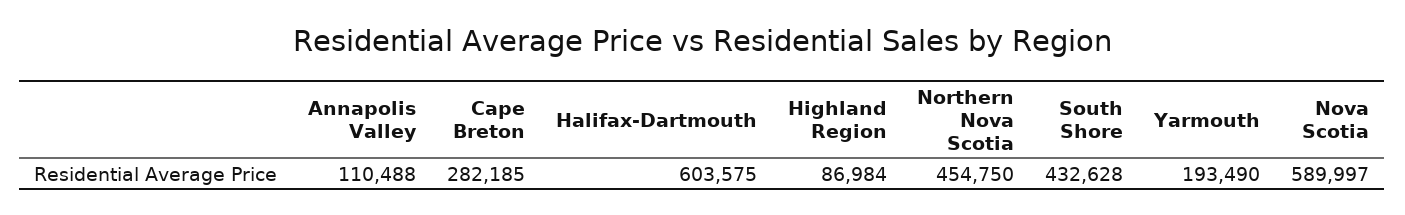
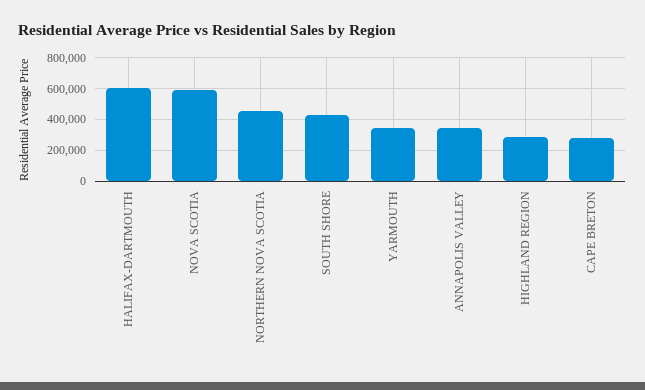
  {
-   "Annapolis Valley": 110488,
+   "Annapolis Valley": 350000,
    "Cape Breton": 282185,
    "Halifax-Dartmouth": 603575,
-   "Highland Region": 86984,
+   "Highland Region": 300000,
    "Northern Nova Scotia": 454750,
    "South Shore": 432628,
-   "Yarmouth": 193490,
+   "Yarmouth": 350000,
    "Nova Scotia": 589997
  }

